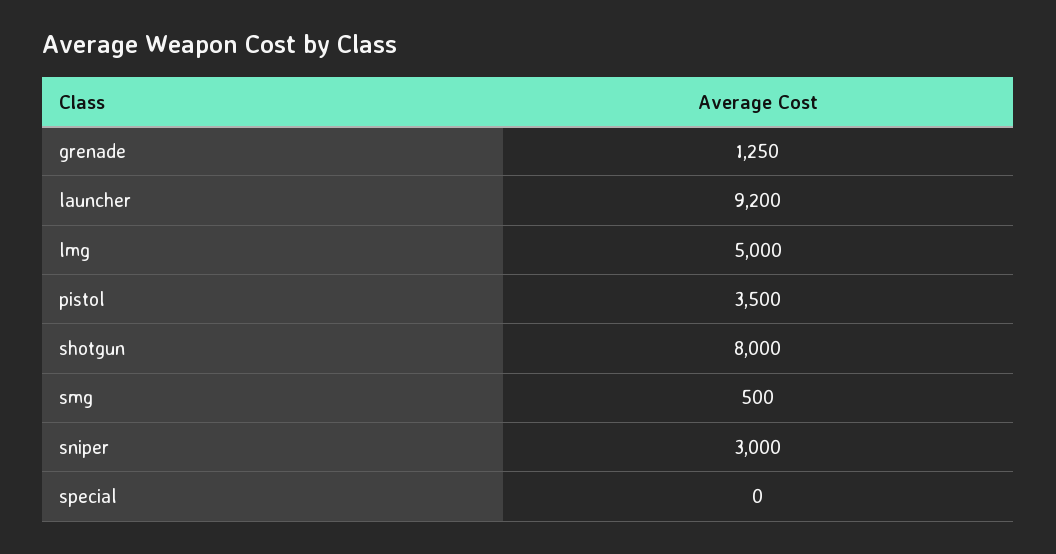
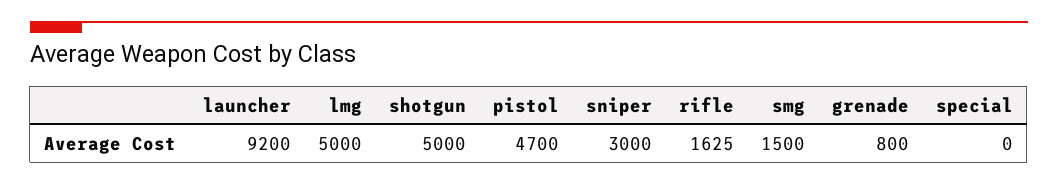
  {
-   "grenade": 1250,
+   "grenade": 800,
    "launcher": 9200,
    "lmg": 5000,
-   "pistol": 3500,
+   "pistol": 4700,
-   "shotgun": 8000,
+   "shotgun": 5000,
-   "smg": 500,
+   "smg": 1500,
    "sniper": 3000,
-   "special": 0
+   "special": 0,
+   "rifle": 1625
  }

